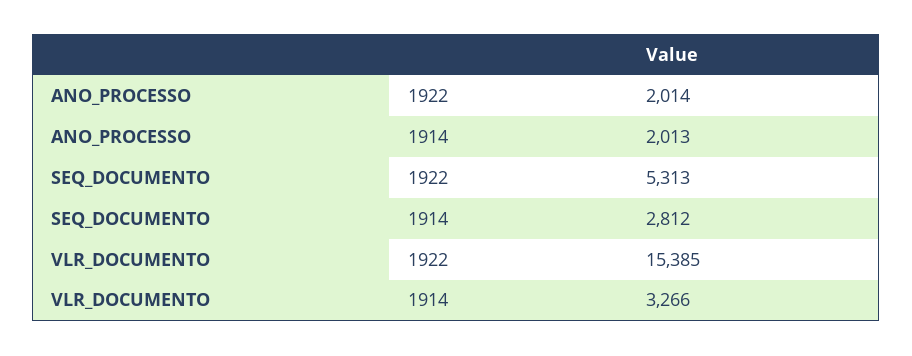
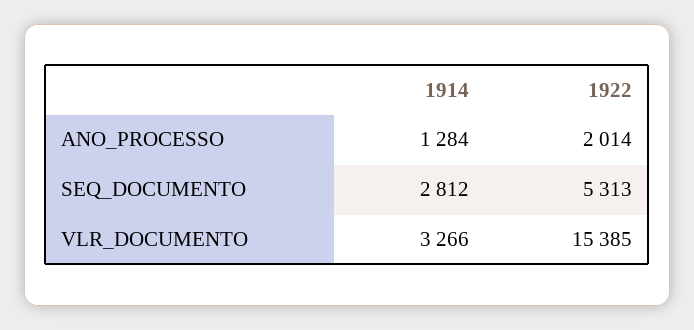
  {
    "ANO_PROCESSO": {
      "1922": 2014,
-     "1914": 2013
+     "1914": 1284
    },
    "SEQ_DOCUMENTO": {
      "1922": 5313,
      "1914": 2812
    },
    "VLR_DOCUMENTO": {
      "1922": 15385,
      "1914": 3266
    }
  }

